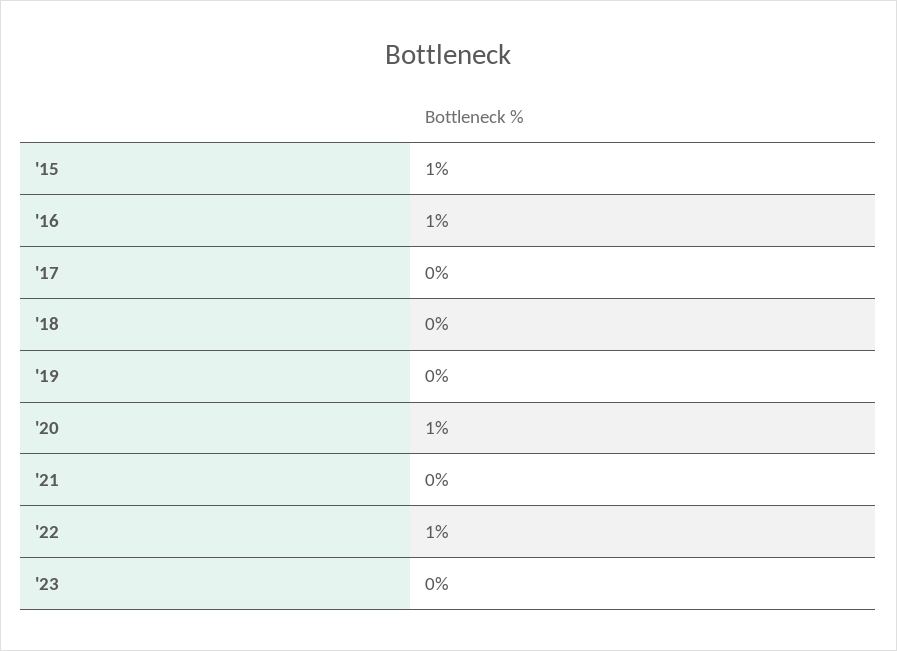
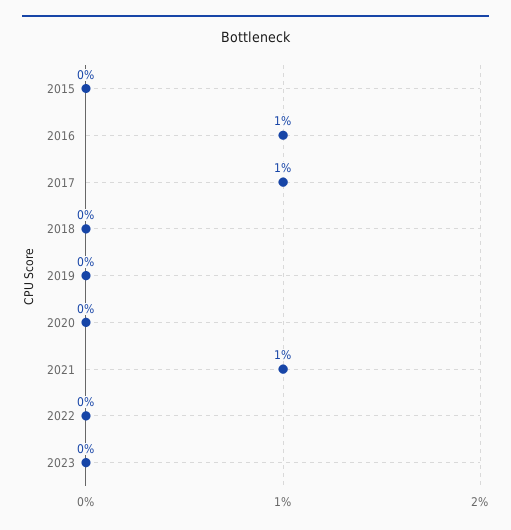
  {
-   "'15": 1,
+   "'15": 0,
    "'16": 1,
-   "'17": 0,
+   "'17": 1,
    "'18": 0,
    "'19": 0,
-   "'20": 1,
+   "'20": 0,
-   "'21": 0,
+   "'21": 1,
-   "'22": 1,
+   "'22": 0,
    "'23": 0
  }

